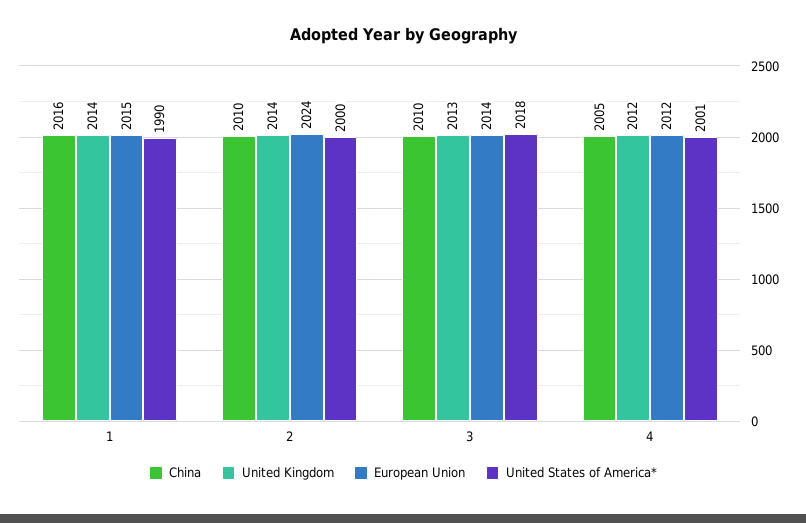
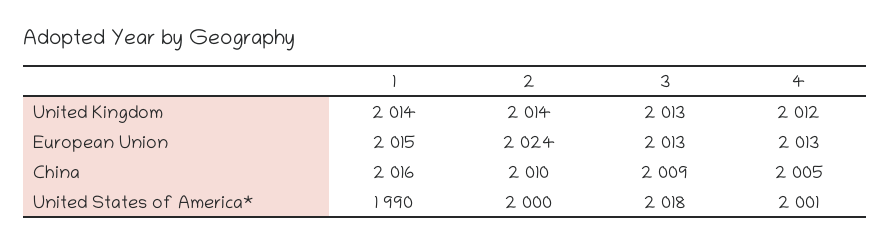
  {
    "China": {
      "1": 2016,
      "2": 2010,
-     "3": 2010,
+     "3": 2009,
      "4": 2005
    },
    "United Kingdom": {
      "1": 2014,
      "2": 2014,
      "3": 2013,
      "4": 2012
    },
    "European Union": {
      "1": 2015,
      "2": 2024,
-     "3": 2014,
+     "3": 2013,
-     "4": 2012
+     "4": 2013
    },
    "United States of America*": {
      "1": 1990,
      "2": 2000,
      "3": 2018,
      "4": 2001
    }
  }

